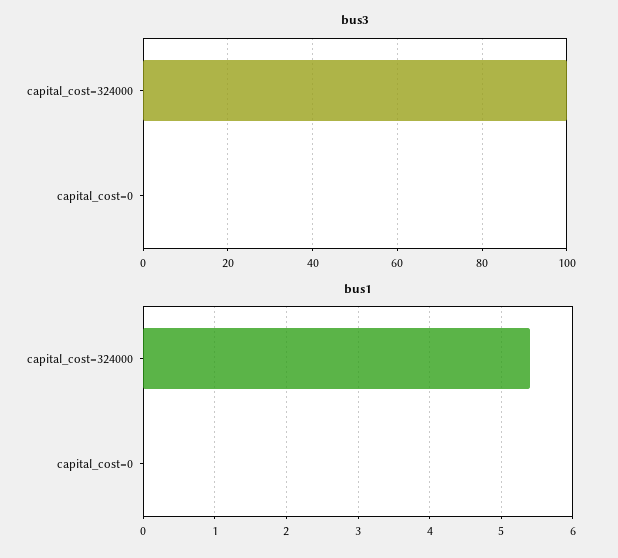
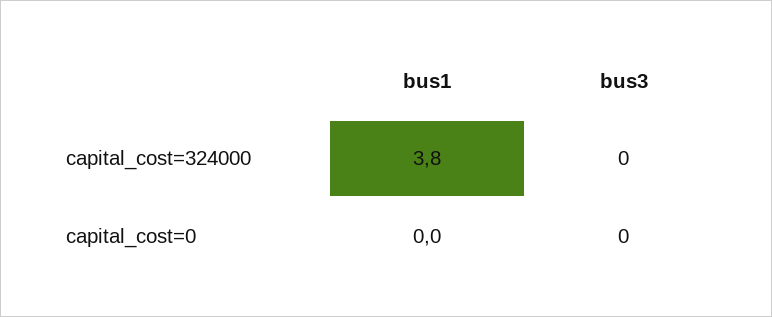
  {
    "bus3": {
-     "capital_cost=324000": 100,
+     "capital_cost=324000": 0,
      "capital_cost=0": 0
    },
    "bus1": {
-     "capital_cost=324000": 5.4,
+     "capital_cost=324000": 3.8,
      "capital_cost=0": 0
    }
  }

